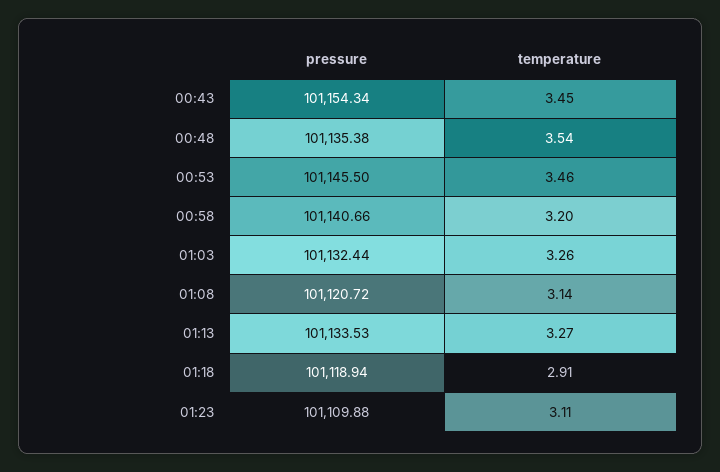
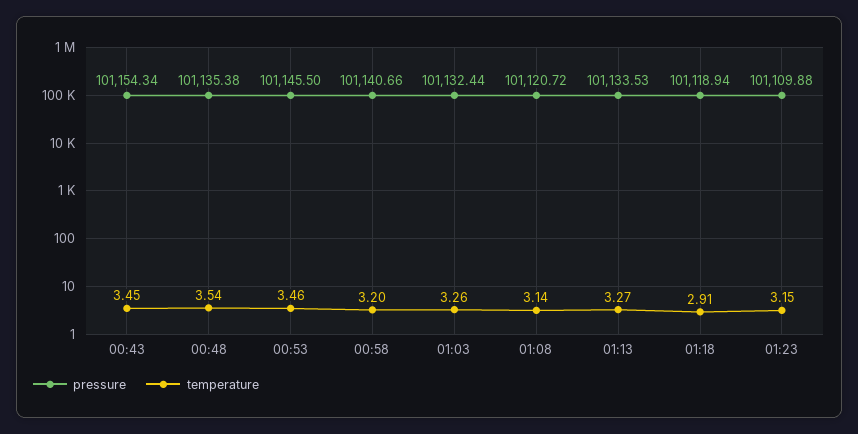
  {
    "pressure": {
      "00:43": 101154.34,
      "00:48": 101135.38,
      "00:53": 101145.5,
      "00:58": 101140.66,
      "01:03": 101132.44,
      "01:08": 101120.72,
      "01:13": 101133.53,
      "01:18": 101118.94,
      "01:23": 101109.88
    },
    "temperature": {
      "00:43": 3.45,
      "00:48": 3.54,
      "00:53": 3.46,
      "00:58": 3.2,
      "01:03": 3.26,
      "01:08": 3.14,
      "01:13": 3.27,
      "01:18": 2.91,
-     "01:23": 3.11
+     "01:23": 3.15
    }
  }

